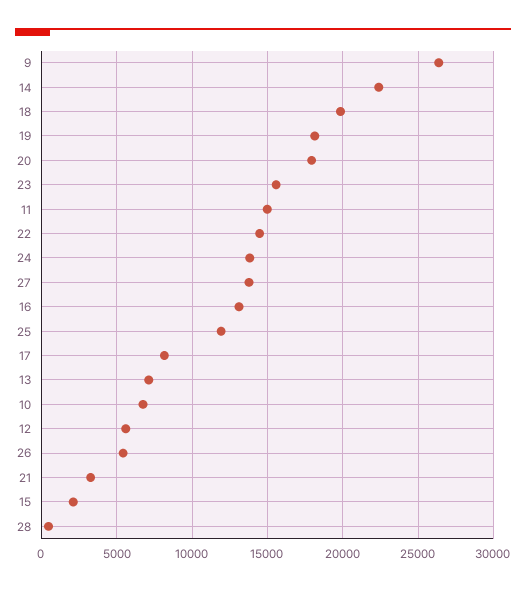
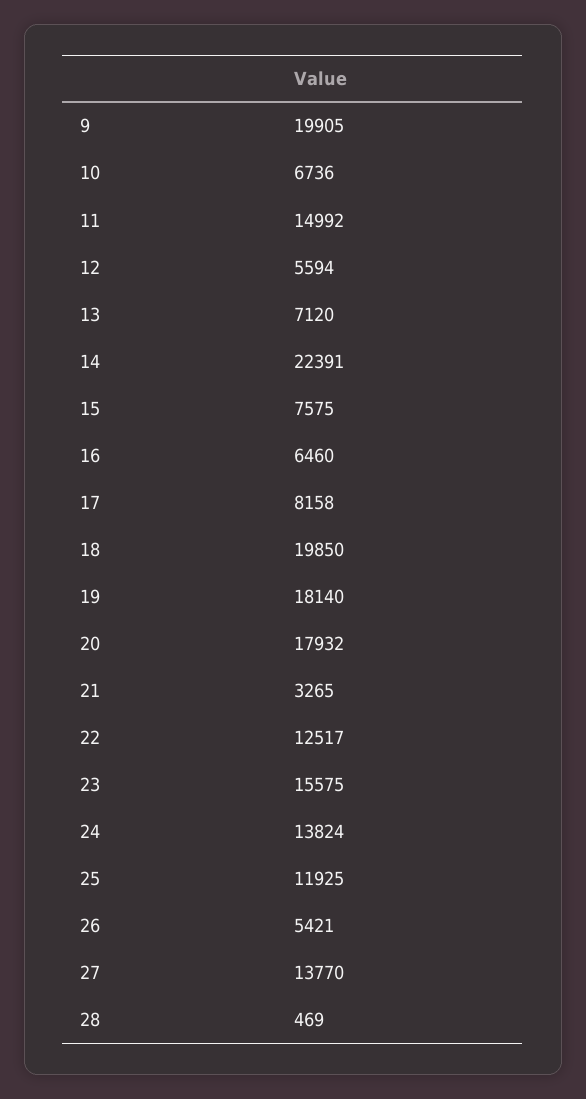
  {
-   "9": 26500,
+   "9": 19905,
    "14": 22391,
    "18": 19850,
    "19": 18140,
    "20": 17932,
    "23": 15575,
    "11": 14992,
-   "22": 14500,
+   "22": 12517,
    "24": 13824,
    "27": 13770,
-   "16": 13000,
+   "16": 6460,
    "25": 11925,
    "17": 8158,
    "13": 7120,
    "10": 6736,
    "12": 5594,
    "26": 5421,
    "21": 3265,
-   "15": 2000,
+   "15": 7575,
    "28": 469
  }

